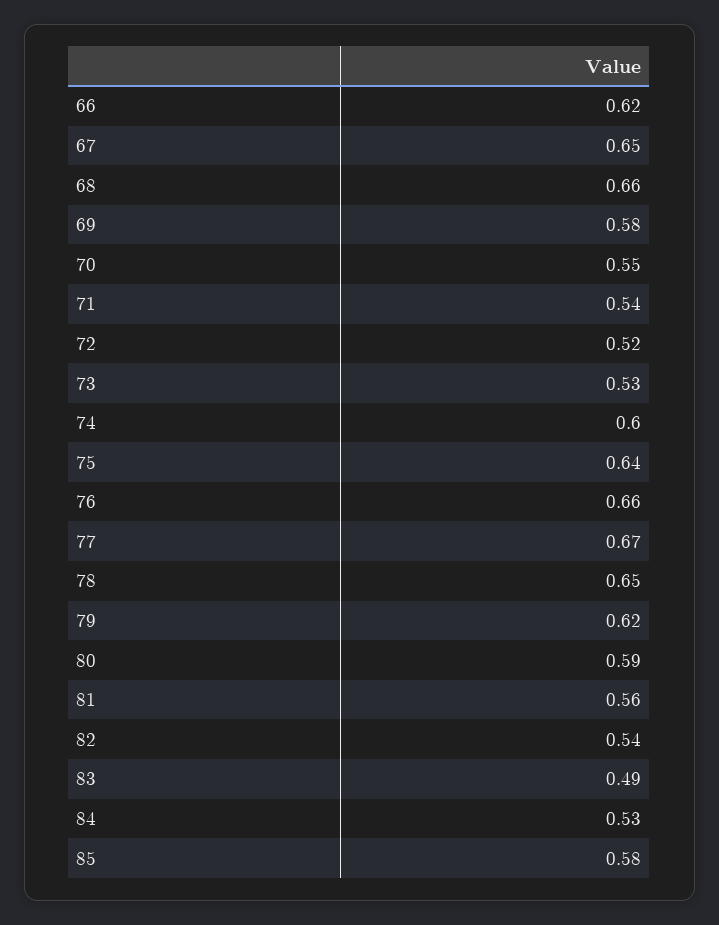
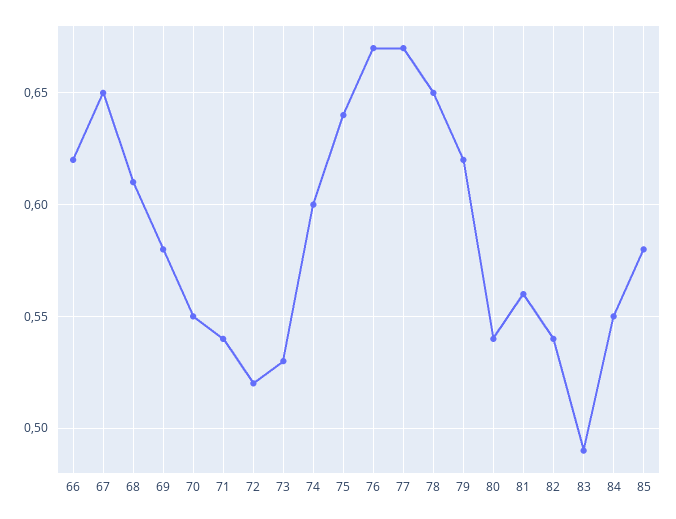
  {
    "66": 0.62,
    "67": 0.65,
-   "68": 0.66,
+   "68": 0.61,
    "69": 0.58,
    "70": 0.55,
    "71": 0.54,
    "72": 0.52,
    "73": 0.53,
    "74": 0.6,
    "75": 0.64,
-   "76": 0.66,
+   "76": 0.67,
    "77": 0.67,
    "78": 0.65,
    "79": 0.62,
-   "80": 0.59,
+   "80": 0.54,
    "81": 0.56,
    "82": 0.54,
    "83": 0.49,
-   "84": 0.53,
+   "84": 0.55,
    "85": 0.58
  }

